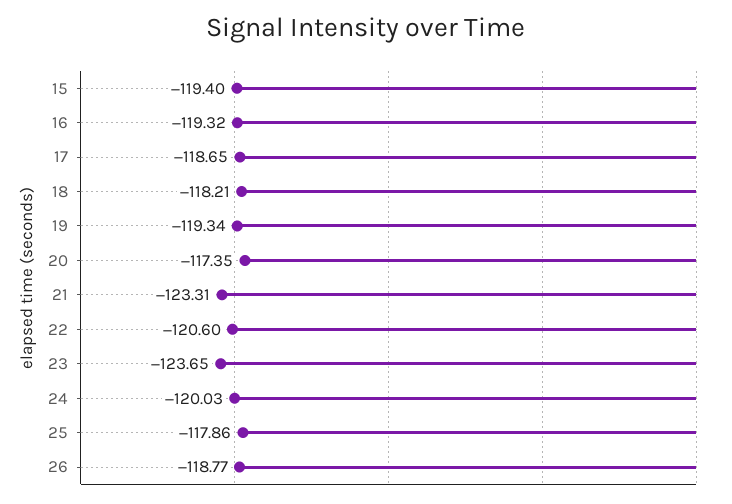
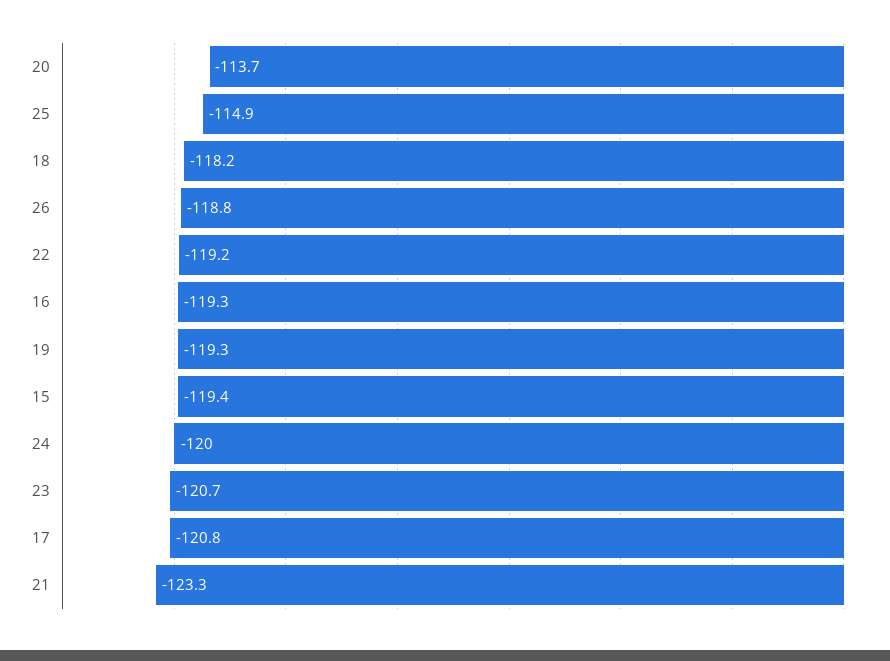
  {
    "15": -119.4,
    "16": -119.32,
-   "17": -118.65,
+   "17": -120.8,
    "18": -118.21,
    "19": -119.34,
-   "20": -117.35,
+   "20": -113.7,
    "21": -123.31,
-   "22": -120.6,
+   "22": -119.2,
-   "23": -123.65,
+   "23": -120.7,
    "24": -120.03,
-   "25": -117.86,
+   "25": -114.9,
    "26": -118.77
  }

